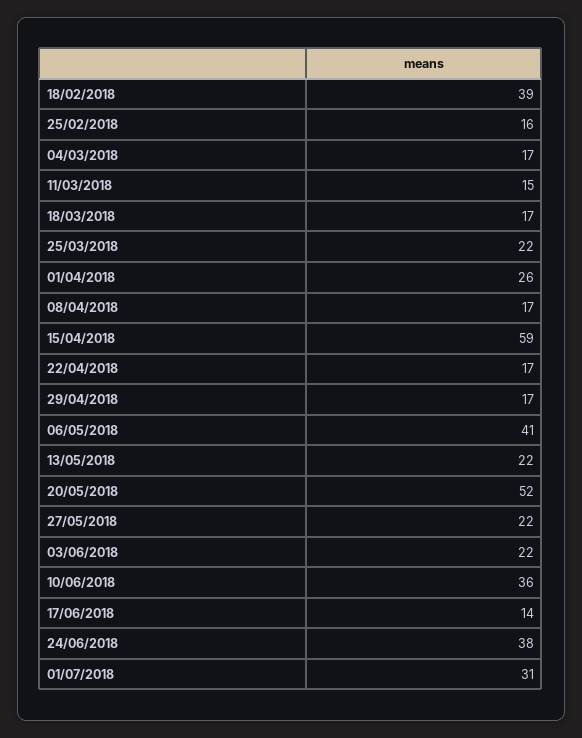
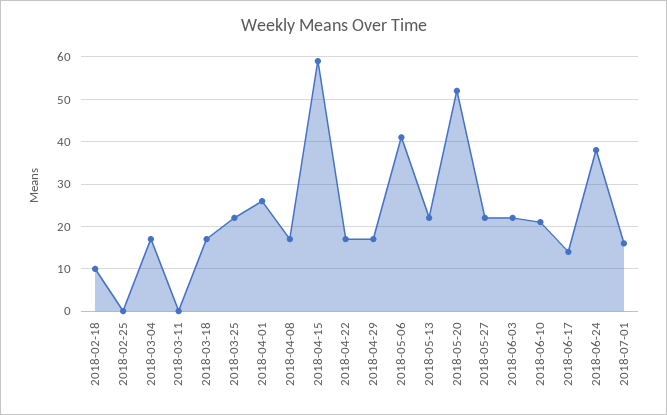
  {
-   "18/02/2018": 39,
+   "18/02/2018": 10,
-   "25/02/2018": 16,
+   "25/02/2018": 0,
    "04/03/2018": 17,
-   "11/03/2018": 15,
+   "11/03/2018": 0,
    "18/03/2018": 17,
    "25/03/2018": 22,
    "01/04/2018": 26,
    "08/04/2018": 17,
    "15/04/2018": 59,
    "22/04/2018": 17,
    "29/04/2018": 17,
    "06/05/2018": 41,
    "13/05/2018": 22,
    "20/05/2018": 52,
    "27/05/2018": 22,
    "03/06/2018": 22,
-   "10/06/2018": 36,
+   "10/06/2018": 20,
    "17/06/2018": 14,
    "24/06/2018": 38,
-   "01/07/2018": 31
+   "01/07/2018": 15
  }

